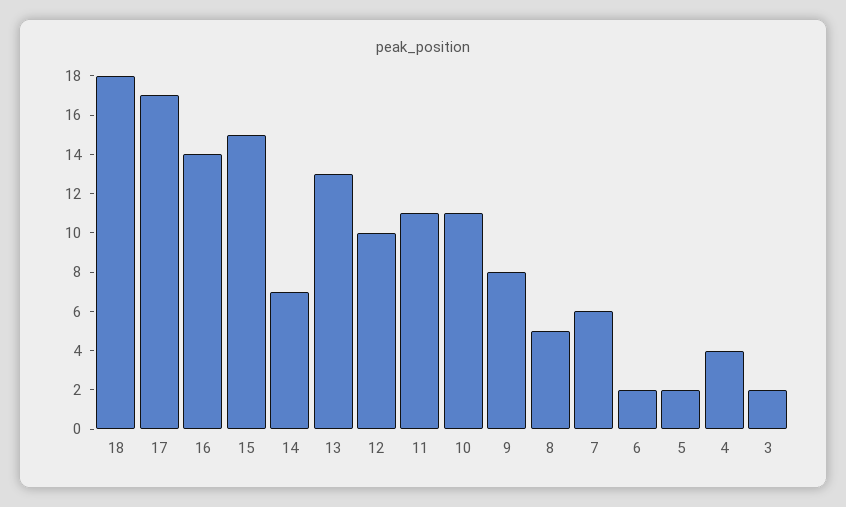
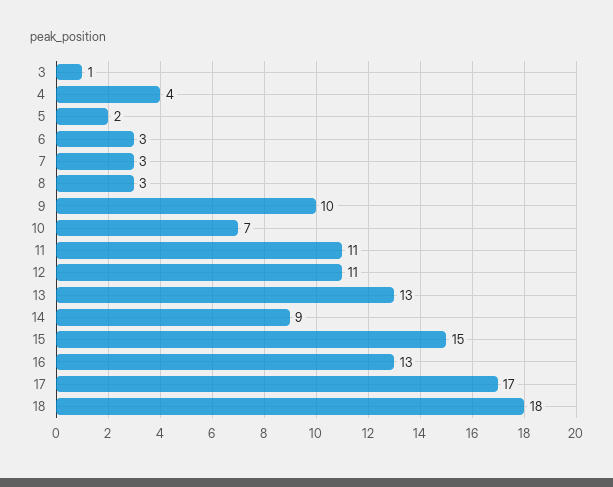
  {
    "18": 18,
    "17": 17,
-   "16": 14,
+   "16": 13,
    "15": 15,
-   "14": 7,
+   "14": 9,
    "13": 13,
-   "12": 10,
+   "12": 11,
    "11": 11,
-   "10": 11,
+   "10": 7,
-   "9": 8,
+   "9": 10,
-   "8": 5,
+   "8": 3,
-   "7": 6,
+   "7": 3,
-   "6": 2,
+   "6": 3,
    "5": 2,
    "4": 4,
-   "3": 2
+   "3": 1
  }

